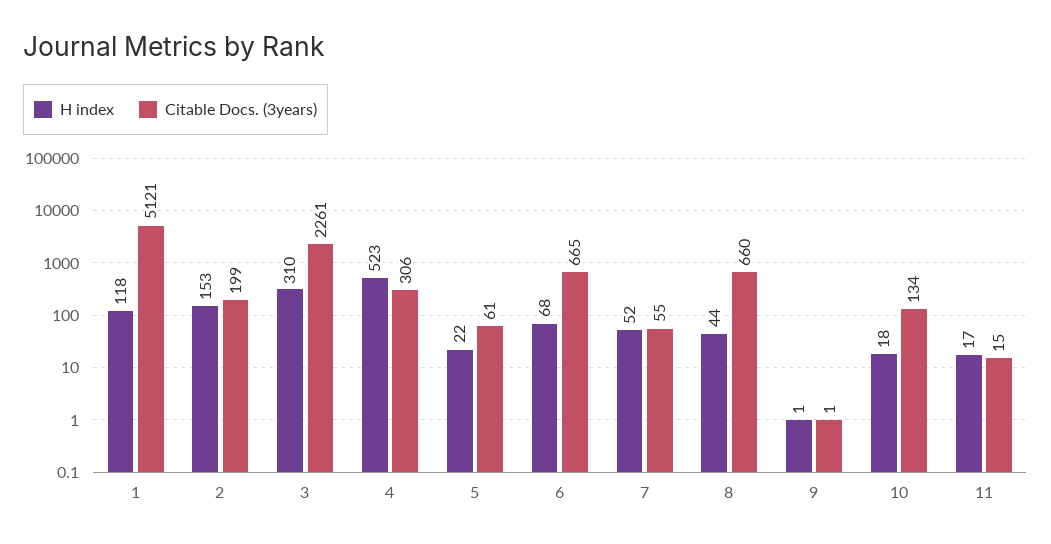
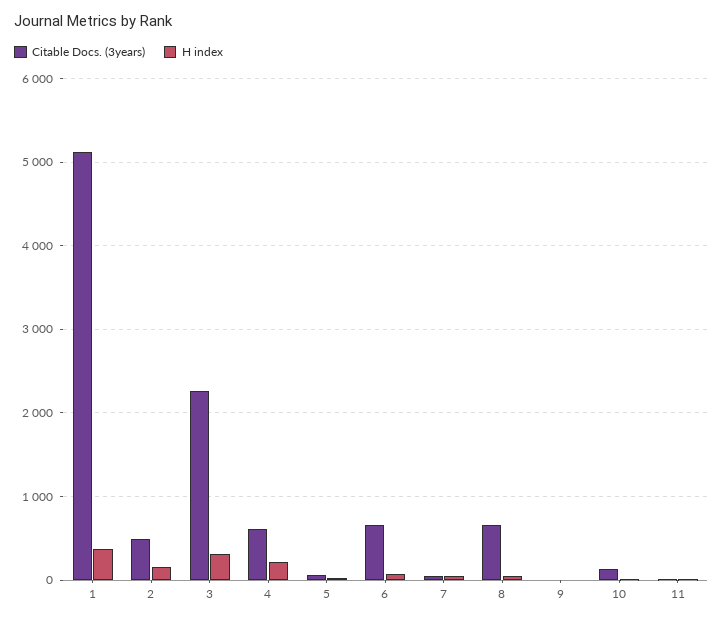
  {
    "H index": {
-     "1": 118,
+     "1": 400,
      "2": 153,
      "3": 310,
-     "4": 523,
+     "4": 200,
      "5": 22,
      "6": 68,
      "7": 52,
      "8": 44,
      "9": 1,
      "10": 18,
      "11": 17
    },
    "Citable Docs. (3years)": {
      "1": 5121,
-     "2": 199,
+     "2": 500,
      "3": 2261,
-     "4": 306,
+     "4": 600,
      "5": 61,
      "6": 665,
      "7": 55,
      "8": 660,
      "9": 1,
      "10": 134,
      "11": 15
    }
  }

